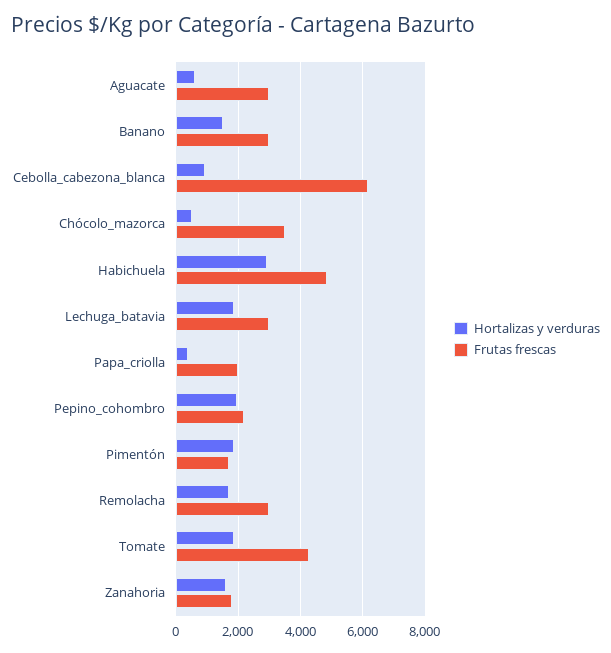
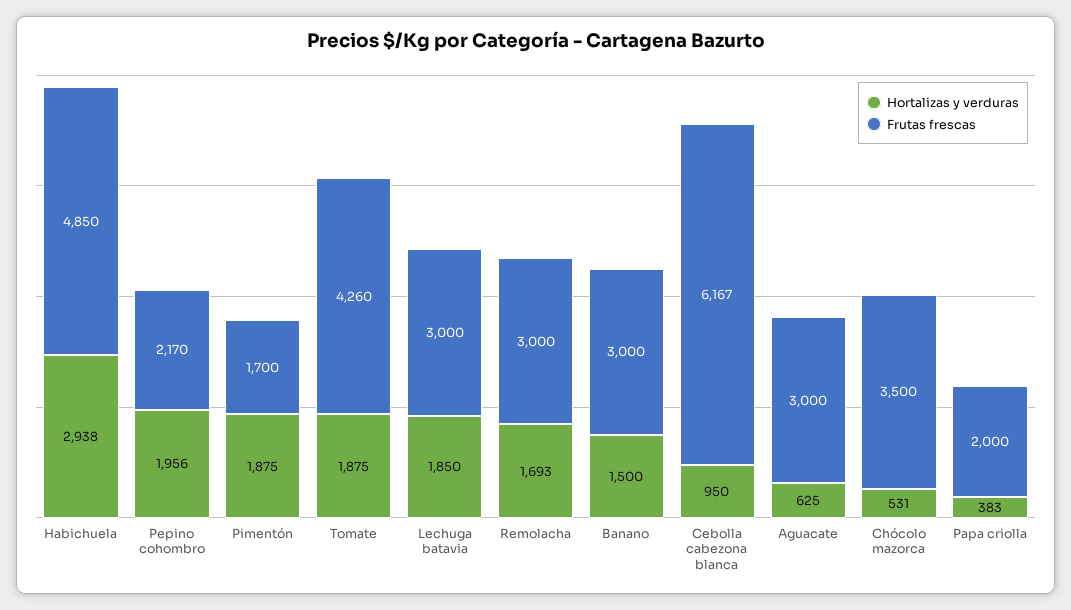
  {
    "Hortalizas y verduras": {
      "Aguacate": 625,
      "Banano": 1500,
      "Cebolla_cabezona_blanca": 950,
      "Chócolo_mazorca": 531,
      "Habichuela": 2938,
      "Lechuga_batavia": 1850,
      "Papa_criolla": 383,
      "Pepino_cohombro": 1956,
      "Pimentón": 1875,
      "Remolacha": 1693,
-     "Tomate": 1875,
+     "Tomate": 1875
-     "Zanahoria": 1600
    },
    "Frutas frescas": {
      "Aguacate": 3000,
      "Banano": 3000,
      "Cebolla_cabezona_blanca": 6167,
      "Chócolo_mazorca": 3500,
      "Habichuela": 4850,
      "Lechuga_batavia": 3000,
      "Papa_criolla": 2000,
      "Pepino_cohombro": 2170,
      "Pimentón": 1700,
      "Remolacha": 3000,
-     "Tomate": 4260,
+     "Tomate": 4260
-     "Zanahoria": 1800
    }
  }

